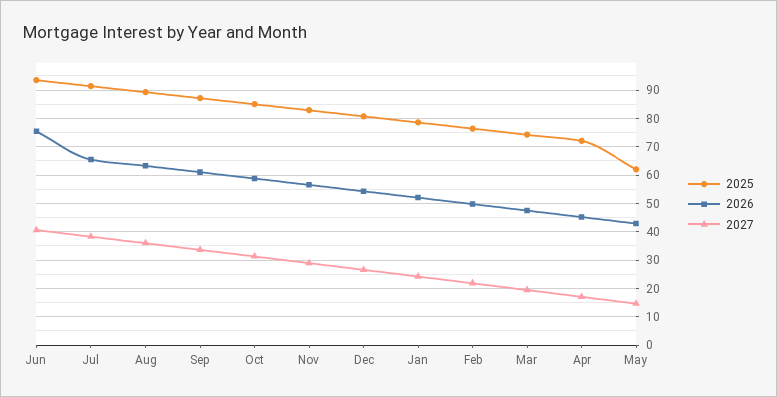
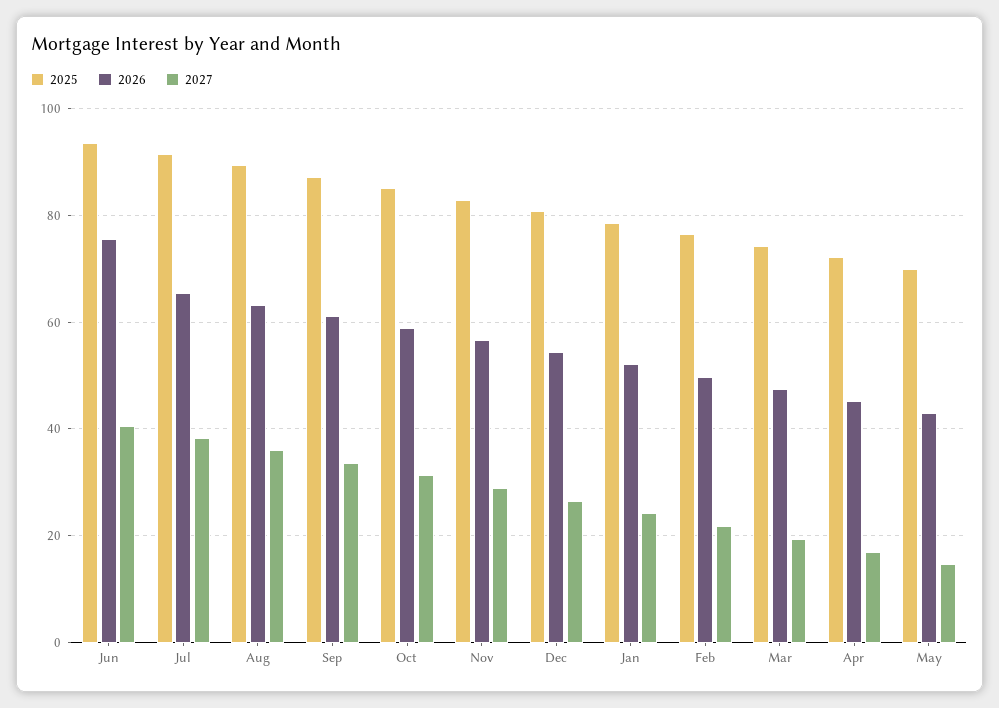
  {
    "2025": {
      "Jun": 94,
      "Jul": 92,
      "Aug": 90,
      "Sep": 88,
      "Oct": 86,
      "Nov": 82,
      "Dec": 80,
      "Jan": 78,
      "Feb": 76,
      "Mar": 74,
      "Apr": 72,
-     "May": 62.5
+     "May": 70
    },
    "2026": {
      "Jun": 76,
      "Jul": 66,
      "Aug": 64,
      "Sep": 62,
      "Oct": 58,
      "Nov": 56,
      "Dec": 54,
      "Jan": 52,
      "Feb": 50,
      "Mar": 48,
      "Apr": 46,
      "May": 42
    },
    "2027": {
      "Jun": 40,
      "Jul": 38,
      "Aug": 36,
      "Sep": 34,
      "Oct": 32,
      "Nov": 28,
      "Dec": 26,
      "Jan": 24,
      "Feb": 22,
      "Mar": 20,
      "Apr": 18,
      "May": 14
    }
  }

